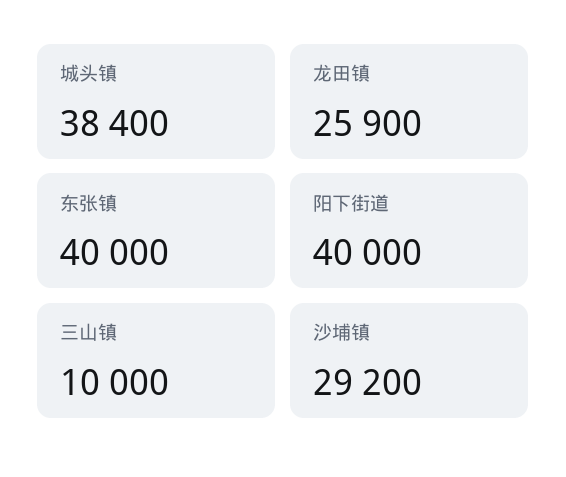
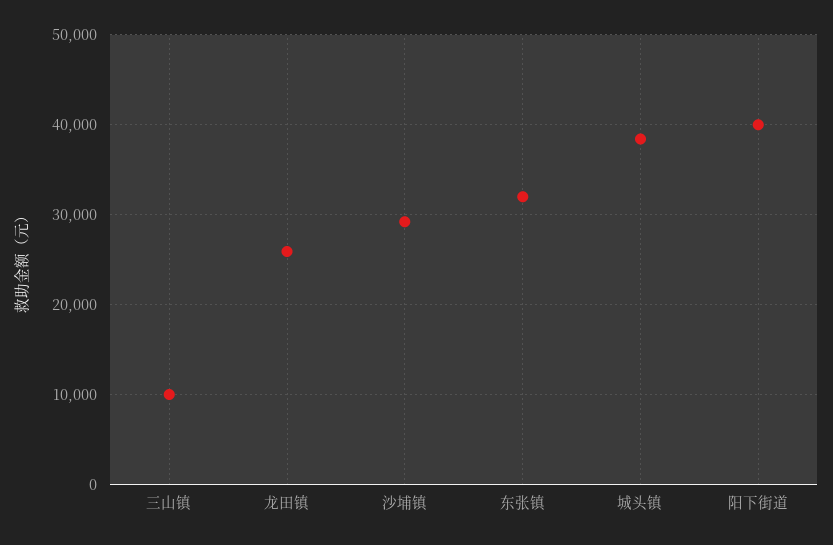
  {
    "城头镇": 38400,
    "龙田镇": 25900,
-   "东张镇": 40000,
+   "东张镇": 32000,
    "阳下街道": 40000,
    "三山镇": 10000,
    "沙埔镇": 29200
  }

